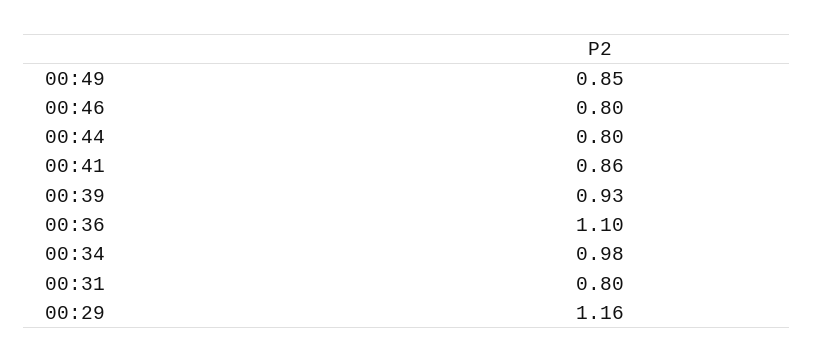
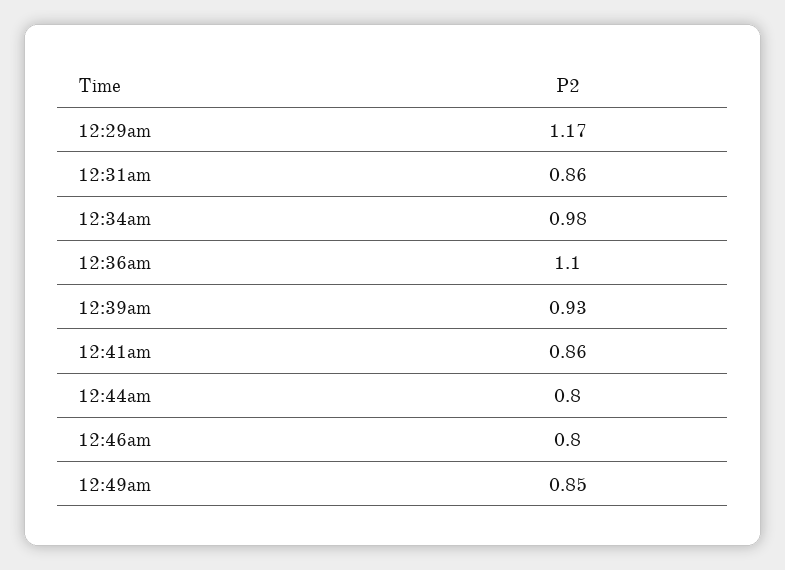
  {
    "00:49": 0.85,
    "00:46": 0.8,
    "00:44": 0.8,
    "00:41": 0.86,
    "00:39": 0.93,
    "00:36": 1.1,
    "00:34": 0.98,
-   "00:31": 0.8,
+   "00:31": 0.86,
-   "00:29": 1.16
+   "00:29": 1.17
  }

